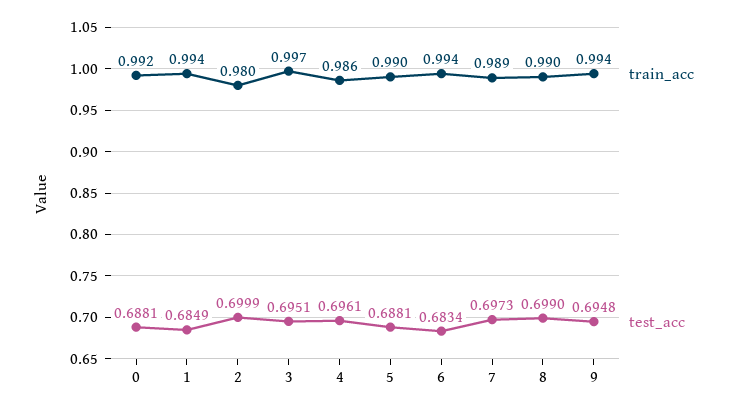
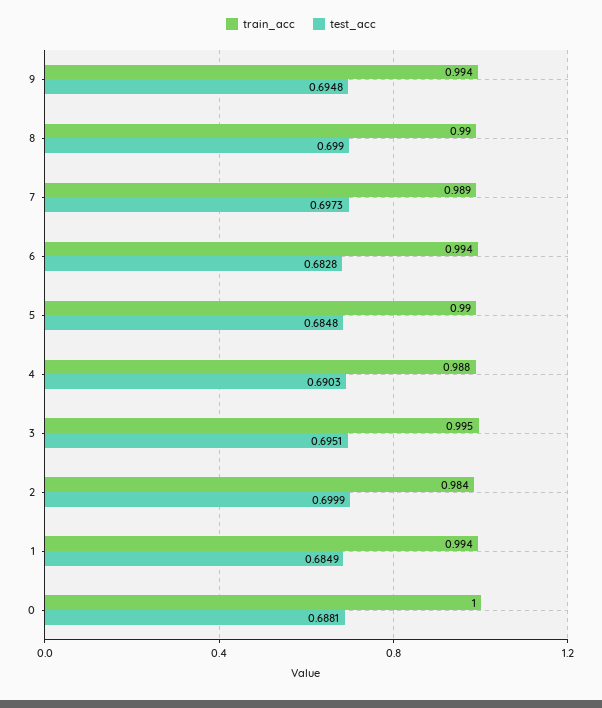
  {
    "train_acc": {
-     "0": 0.992,
+     "0": 1,
      "1": 0.994,
-     "2": 0.98,
+     "2": 0.984,
-     "3": 0.997,
+     "3": 0.995,
-     "4": 0.986,
+     "4": 0.988,
      "5": 0.99,
      "6": 0.994,
      "7": 0.989,
      "8": 0.99,
      "9": 0.994
    },
    "test_acc": {
      "0": 0.6881,
      "1": 0.6849,
      "2": 0.6999,
      "3": 0.6951,
-     "4": 0.6961,
+     "4": 0.6903,
-     "5": 0.6881,
+     "5": 0.6848,
-     "6": 0.6834,
+     "6": 0.6828,
      "7": 0.6973,
      "8": 0.699,
      "9": 0.6948
    }
  }

